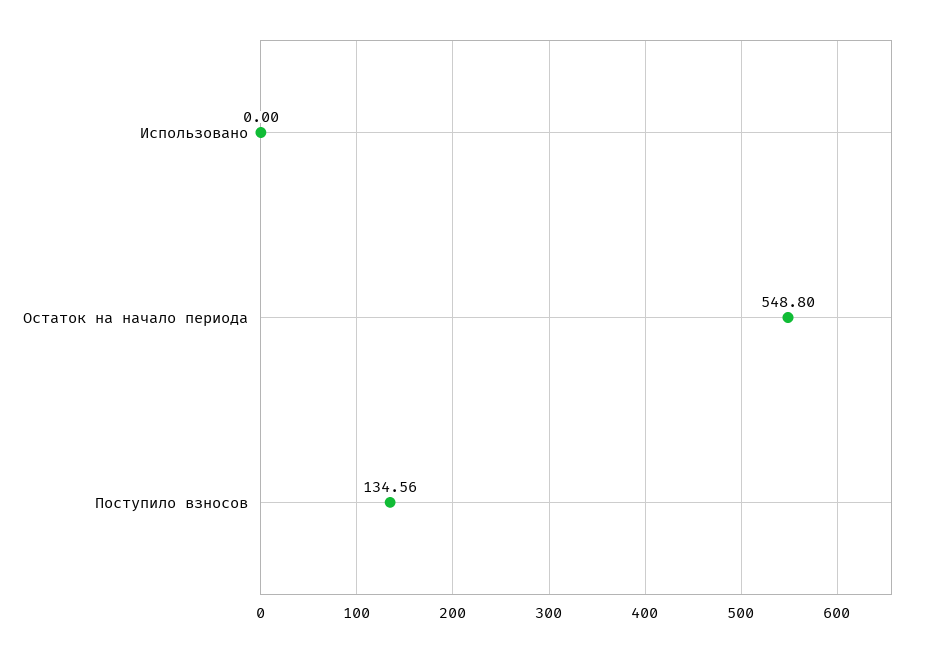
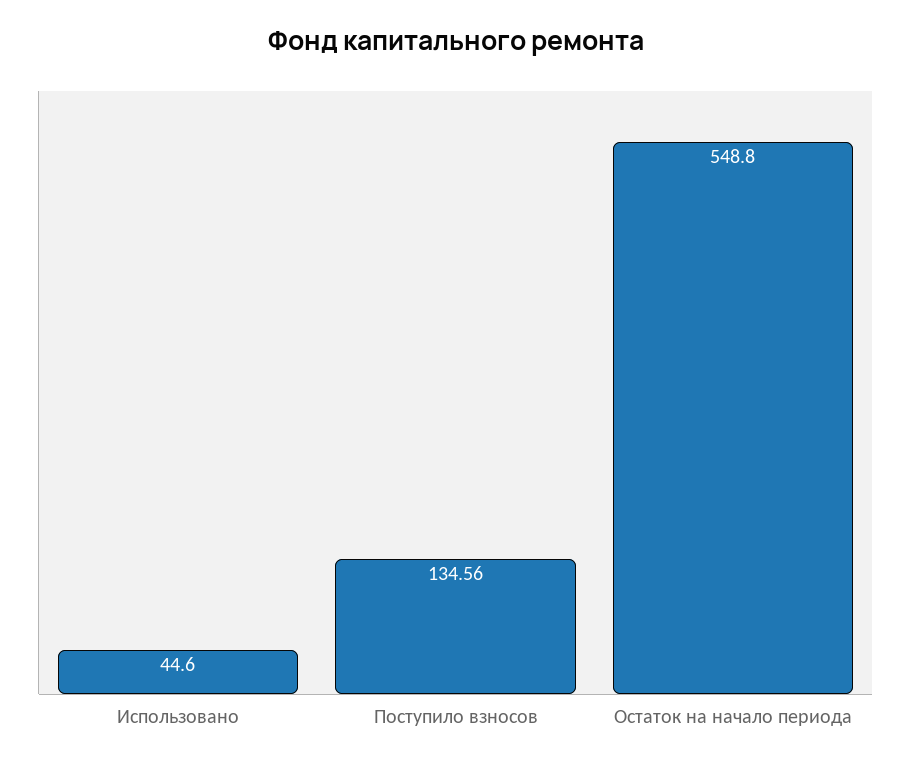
  {
-   "Использовано": 0,
+   "Использовано": 44.6,
    "Остаток на начало периода": 548.8,
    "Поступило взносов": 134.56
  }

